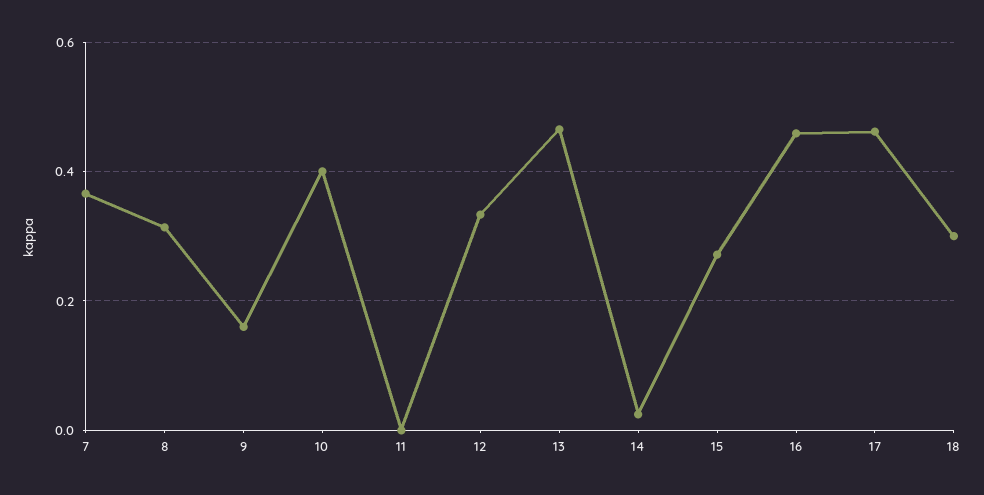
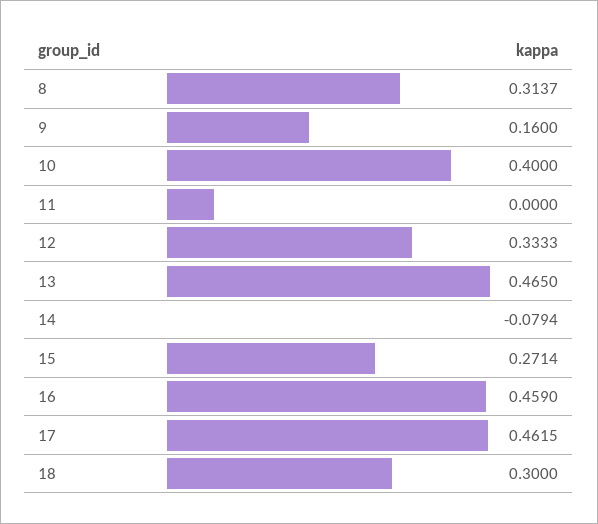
  {
-   "7": 0.36,
    "8": 0.3137,
    "9": 0.16,
    "10": 0.4,
    "11": 0,
    "12": 0.3333,
    "13": 0.465,
-   "14": 0.02,
+   "14": -0.0794,
    "15": 0.2714,
    "16": 0.459,
    "17": 0.4615,
    "18": 0.3
  }

